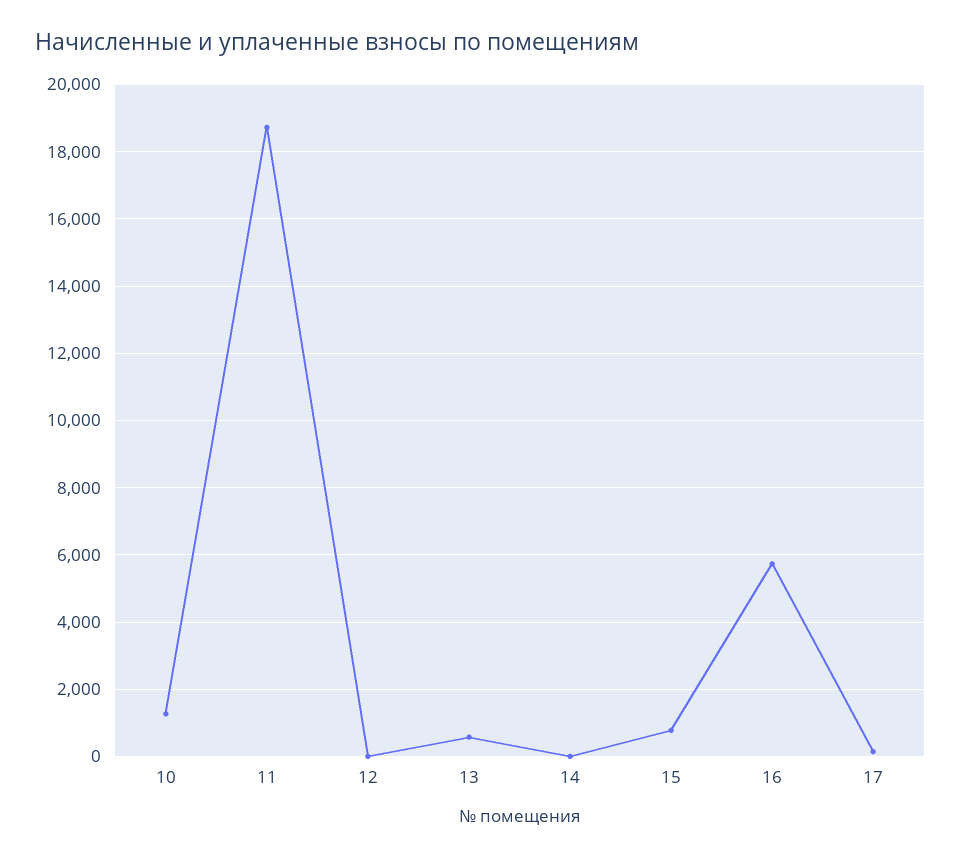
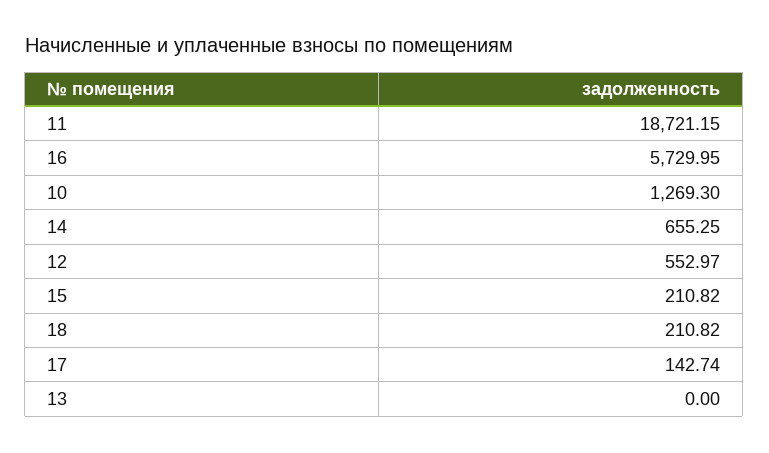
  {
    "10": 1269.3,
    "11": 18721.15,
-   "12": 0,
+   "12": 552.97,
-   "13": 600,
+   "13": 0,
-   "14": 0,
+   "14": 655.25,
-   "15": 800,
+   "15": 210.82,
    "16": 5729.95,
-   "17": 142.74
+   "17": 142.74,
+   "18": 210.82
  }

